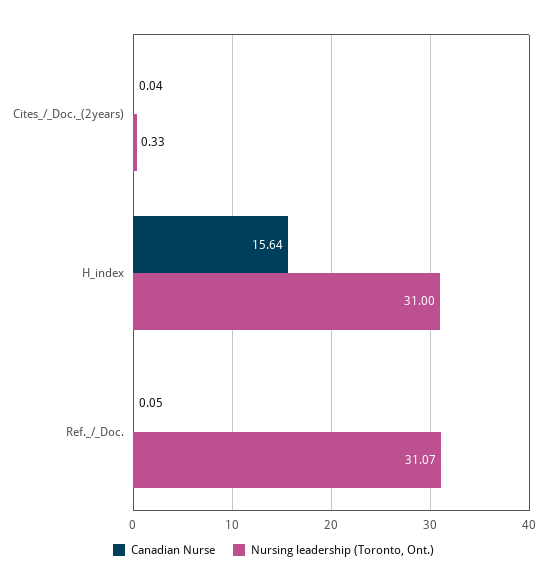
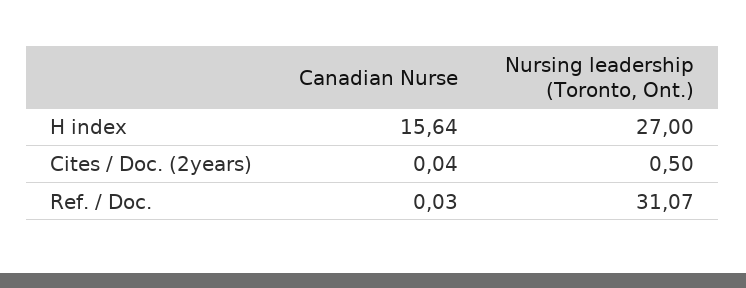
  {
    "Canadian Nurse": {
      "Cites_/_Doc._(2years)": 0.04,
      "H_index": 15.64,
-     "Ref._/_Doc.": 0.05
+     "Ref._/_Doc.": 0.03
    },
    "Nursing leadership (Toronto, Ont.)": {
-     "Cites_/_Doc._(2years)": 0.33,
+     "Cites_/_Doc._(2years)": 0.5,
-     "H_index": 31,
+     "H_index": 27,
      "Ref._/_Doc.": 31.07
    }
  }

